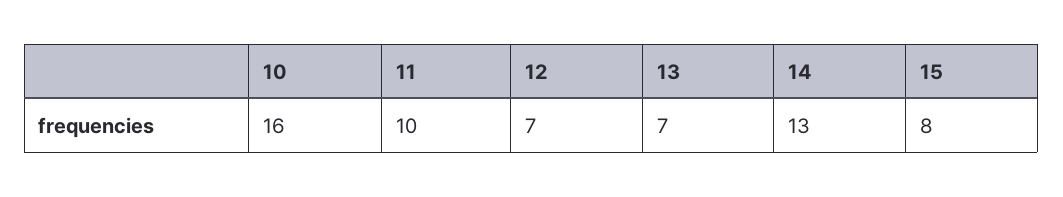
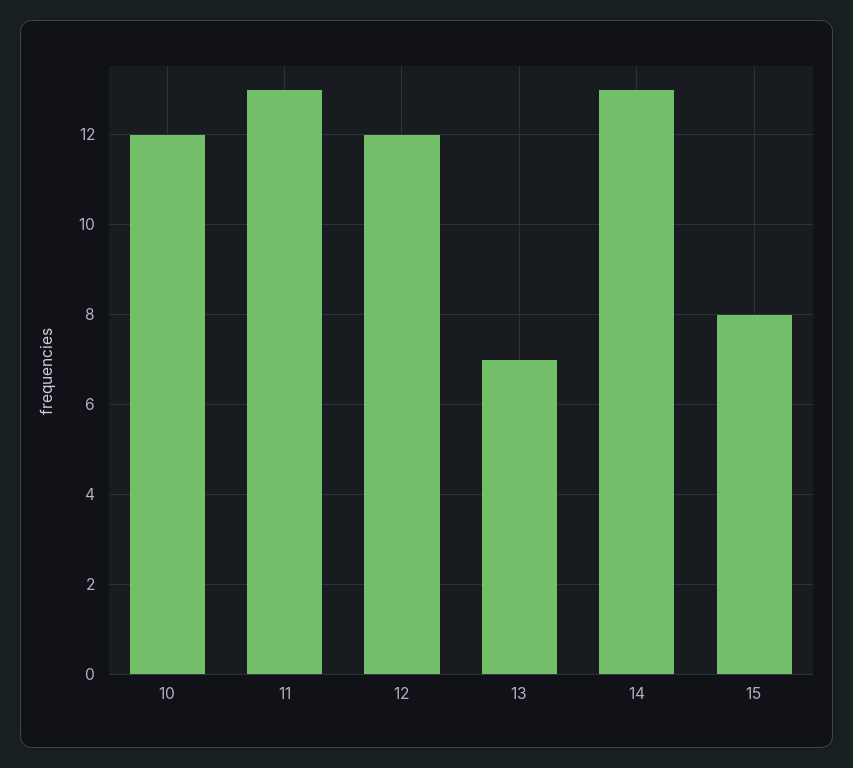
  {
-   "10": 16,
+   "10": 12,
-   "11": 10,
+   "11": 13,
-   "12": 7,
+   "12": 12,
    "13": 7,
    "14": 13,
    "15": 8
  }

